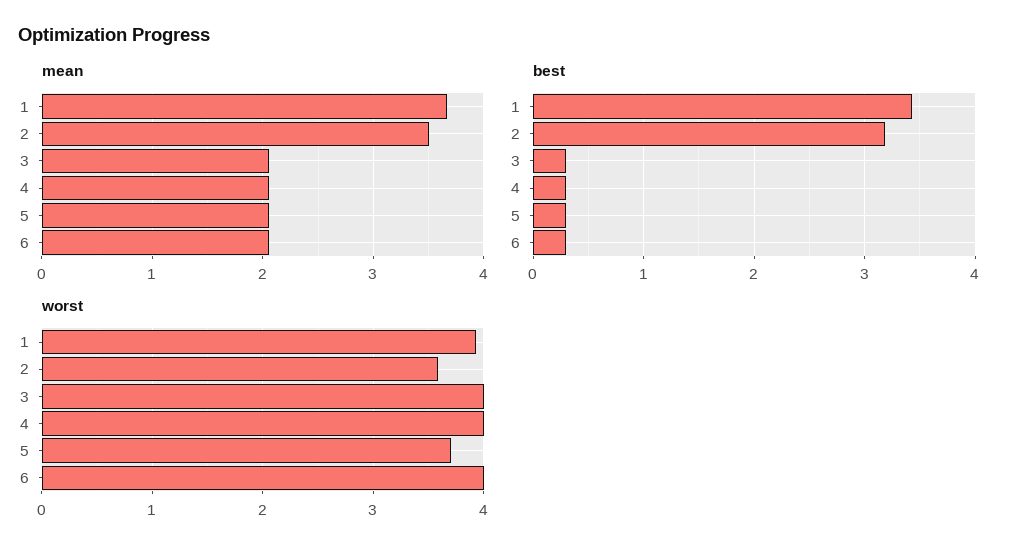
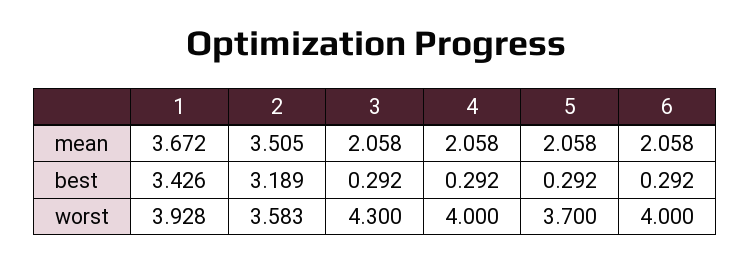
  {
    "mean": {
      "1": 3.672,
      "2": 3.505,
      "3": 2.058,
      "4": 2.058,
      "5": 2.058,
      "6": 2.058
    },
    "best": {
      "1": 3.426,
      "2": 3.189,
      "3": 0.292,
      "4": 0.292,
      "5": 0.292,
      "6": 0.292
    },
    "worst": {
      "1": 3.928,
      "2": 3.583,
-     "3": 4,
+     "3": 4.3,
      "4": 4,
      "5": 3.7,
      "6": 4
    }
  }

